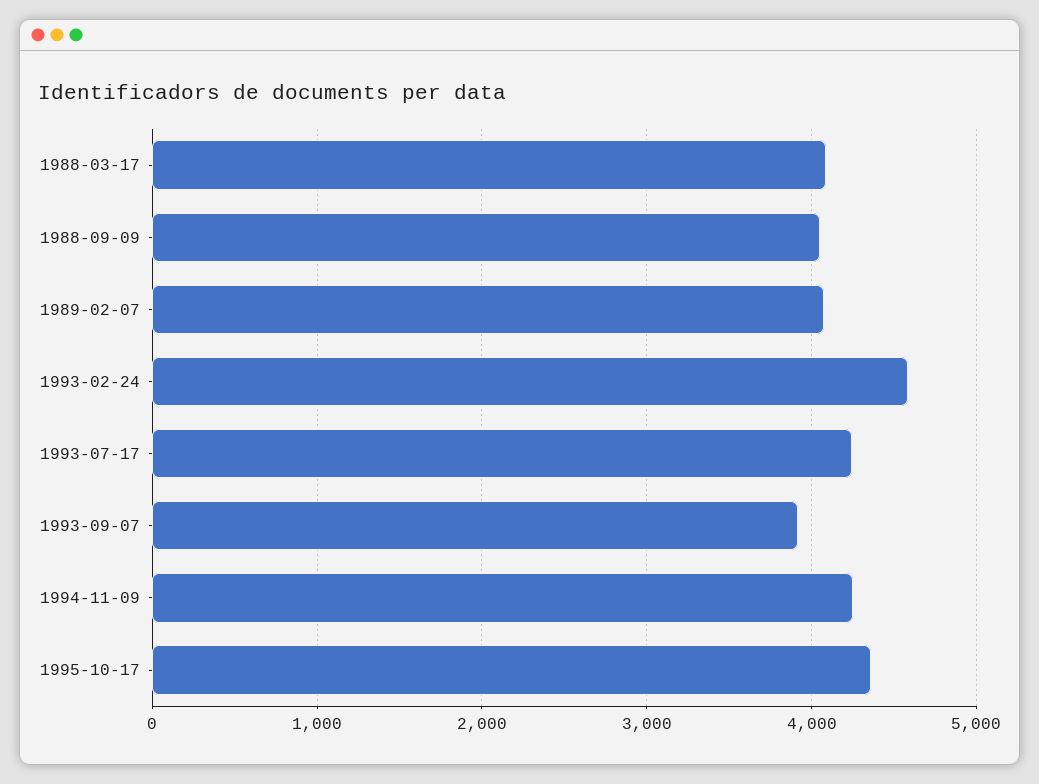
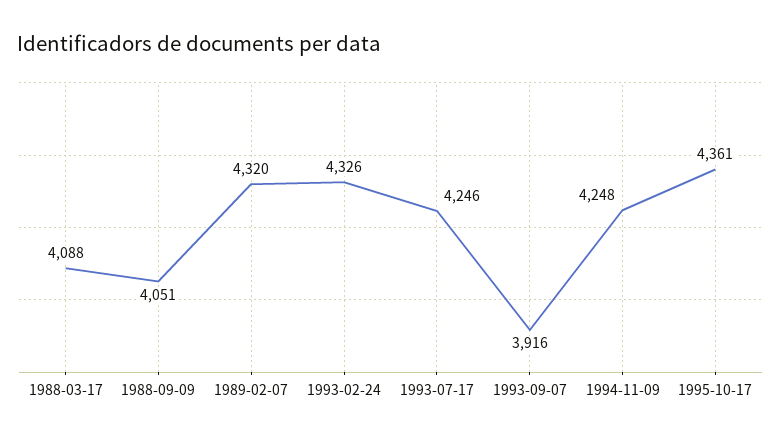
  {
    "1988-03-17": 4088,
    "1988-09-09": 4051,
-   "1989-02-07": 4100,
+   "1989-02-07": 4320,
-   "1993-02-24": 4600,
+   "1993-02-24": 4326,
    "1993-07-17": 4246,
    "1993-09-07": 3916,
    "1994-11-09": 4248,
    "1995-10-17": 4361
  }

